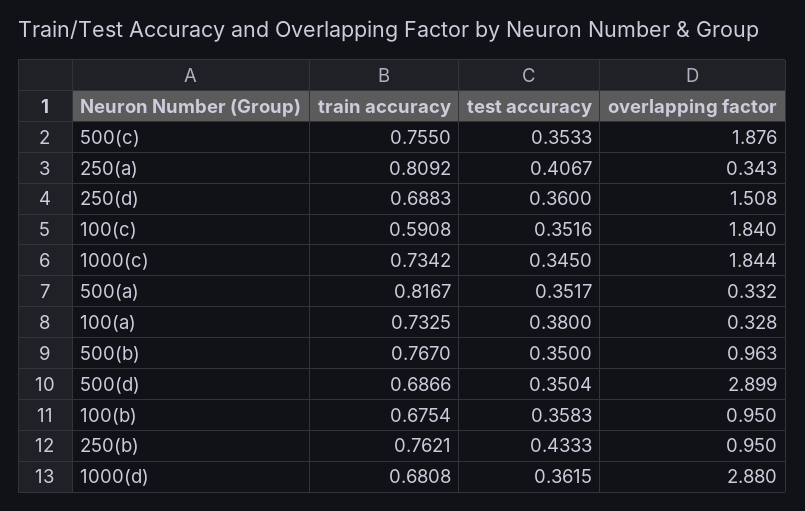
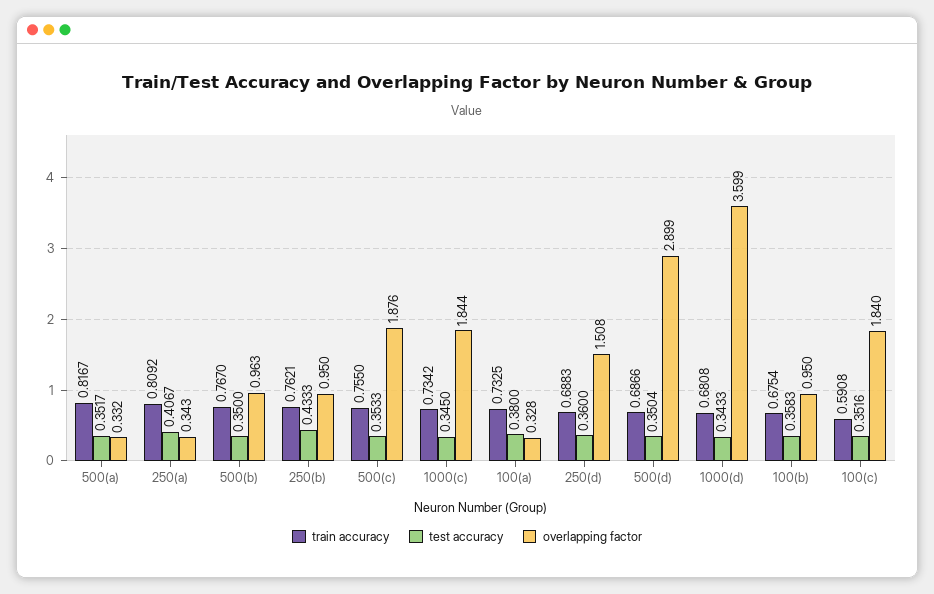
  {
    "train accuracy": {
      "500(c)": 0.755,
      "250(a)": 0.8092,
      "250(d)": 0.6883,
      "100(c)": 0.5908,
      "1000(c)": 0.7342,
      "500(a)": 0.8167,
      "100(a)": 0.7325,
      "500(b)": 0.767,
      "500(d)": 0.6866,
      "100(b)": 0.6754,
      "250(b)": 0.7621,
      "1000(d)": 0.6808
    },
    "test accuracy": {
      "500(c)": 0.3533,
      "250(a)": 0.4067,
      "250(d)": 0.36,
      "100(c)": 0.3516,
      "1000(c)": 0.345,
      "500(a)": 0.3517,
      "100(a)": 0.38,
      "500(b)": 0.35,
      "500(d)": 0.3504,
      "100(b)": 0.3583,
      "250(b)": 0.4333,
-     "1000(d)": 0.3615
+     "1000(d)": 0.3433
    },
    "overlapping factor": {
      "500(c)": 1.876,
      "250(a)": 0.343,
      "250(d)": 1.508,
      "100(c)": 1.84,
      "1000(c)": 1.844,
      "500(a)": 0.332,
      "100(a)": 0.328,
      "500(b)": 0.963,
      "500(d)": 2.899,
      "100(b)": 0.95,
      "250(b)": 0.95,
-     "1000(d)": 2.88
+     "1000(d)": 3.599
    }
  }

